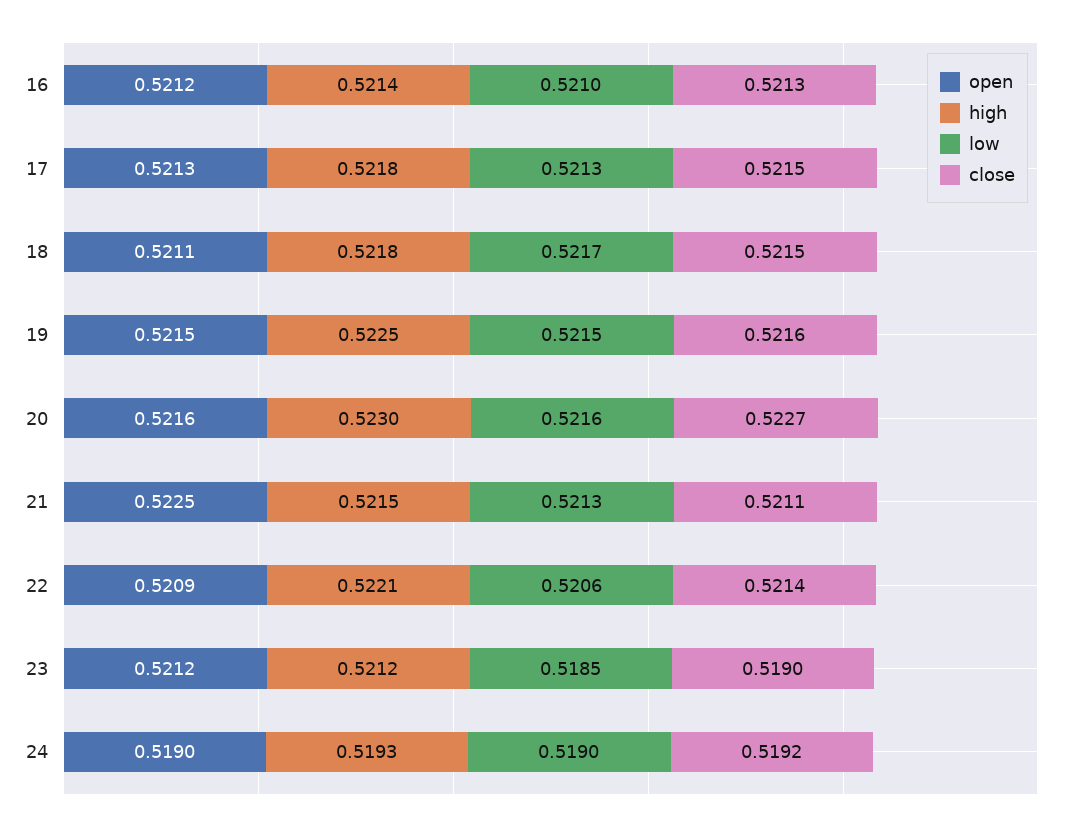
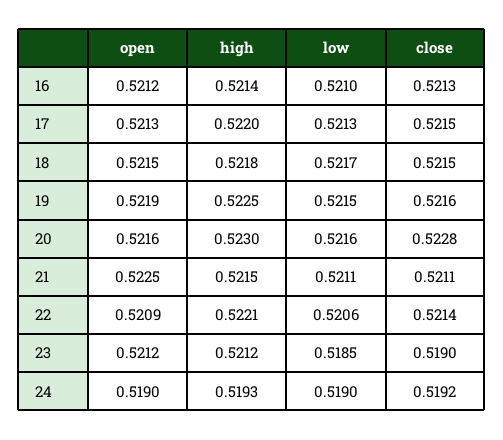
  {
    "open": {
      "16": 0.5212,
      "17": 0.5213,
-     "18": 0.5211,
+     "18": 0.5215,
-     "19": 0.5215,
+     "19": 0.5219,
      "20": 0.5216,
      "21": 0.5225,
      "22": 0.5209,
      "23": 0.5212,
      "24": 0.519
    },
    "high": {
      "16": 0.5214,
-     "17": 0.5218,
+     "17": 0.522,
      "18": 0.5218,
      "19": 0.5225,
      "20": 0.523,
      "21": 0.5215,
      "22": 0.5221,
      "23": 0.5212,
      "24": 0.5193
    },
    "low": {
      "16": 0.521,
      "17": 0.5213,
      "18": 0.5217,
      "19": 0.5215,
      "20": 0.5216,
-     "21": 0.5213,
+     "21": 0.5211,
      "22": 0.5206,
      "23": 0.5185,
      "24": 0.519
    },
    "close": {
      "16": 0.5213,
      "17": 0.5215,
      "18": 0.5215,
      "19": 0.5216,
-     "20": 0.5227,
+     "20": 0.5228,
      "21": 0.5211,
      "22": 0.5214,
      "23": 0.519,
      "24": 0.5192
    }
  }

